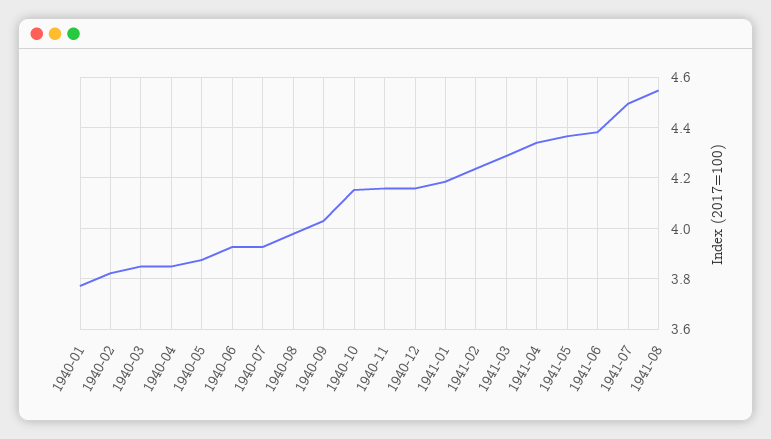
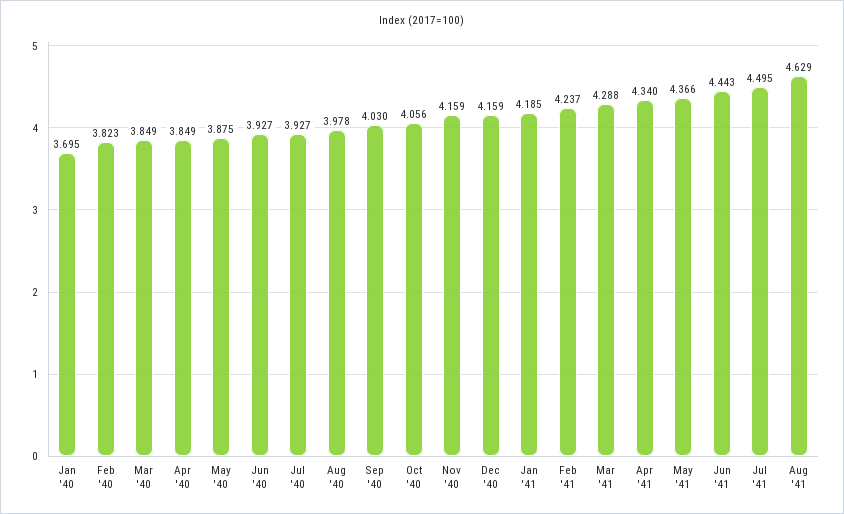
  {
-   "1940-01": 3.775,
+   "1940-01": 3.695,
    "1940-02": 3.823,
    "1940-03": 3.849,
    "1940-04": 3.849,
    "1940-05": 3.875,
    "1940-06": 3.927,
    "1940-07": 3.927,
    "1940-08": 3.978,
    "1940-09": 4.03,
-   "1940-10": 4.15,
+   "1940-10": 4.056,
    "1940-11": 4.159,
    "1940-12": 4.159,
    "1941-01": 4.185,
    "1941-02": 4.237,
    "1941-03": 4.288,
    "1941-04": 4.34,
    "1941-05": 4.366,
-   "1941-06": 4.375,
+   "1941-06": 4.443,
    "1941-07": 4.495,
-   "1941-08": 4.55
+   "1941-08": 4.629
  }

